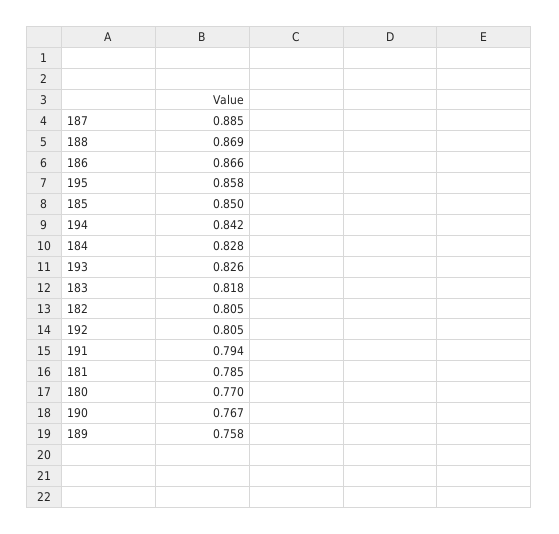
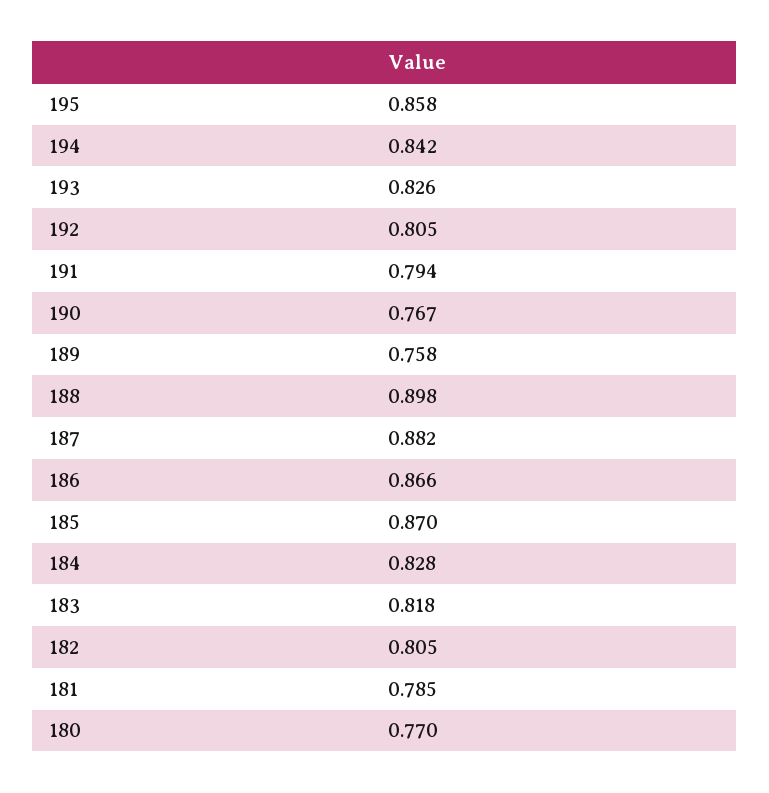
  {
-   "187": 0.885,
+   "187": 0.882,
-   "188": 0.869,
+   "188": 0.898,
    "186": 0.866,
    "195": 0.858,
-   "185": 0.85,
+   "185": 0.87,
    "194": 0.842,
    "184": 0.828,
    "193": 0.826,
    "183": 0.818,
    "182": 0.805,
    "192": 0.805,
    "191": 0.794,
    "181": 0.785,
    "180": 0.77,
    "190": 0.767,
    "189": 0.758
  }

